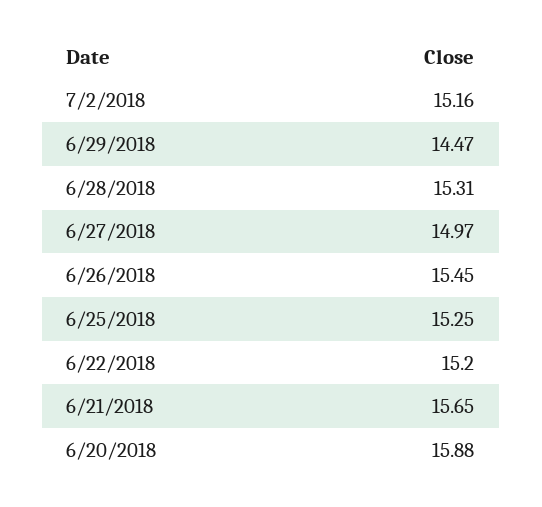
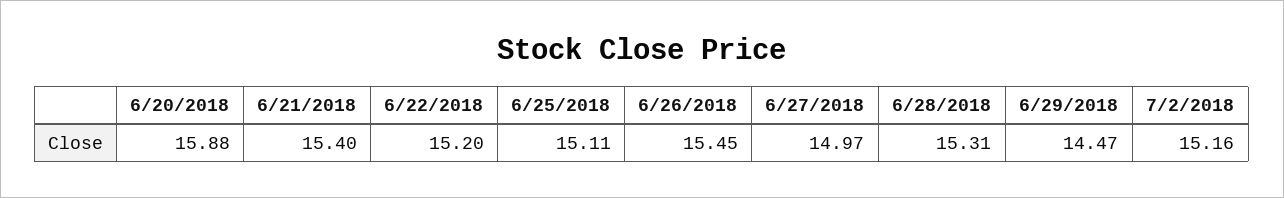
  {
    "7/2/2018": 15.16,
    "6/29/2018": 14.47,
    "6/28/2018": 15.31,
    "6/27/2018": 14.97,
    "6/26/2018": 15.45,
-   "6/25/2018": 15.25,
+   "6/25/2018": 15.11,
    "6/22/2018": 15.2,
-   "6/21/2018": 15.65,
+   "6/21/2018": 15.4,
    "6/20/2018": 15.88
  }

